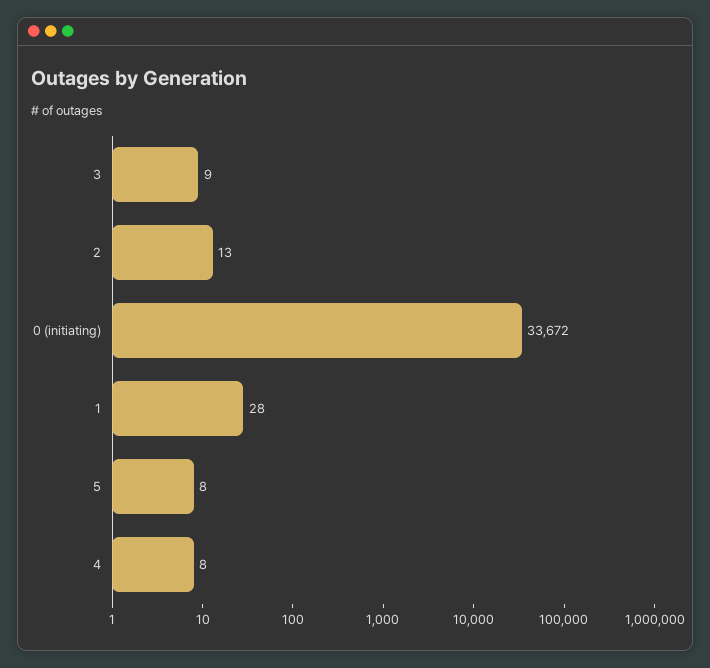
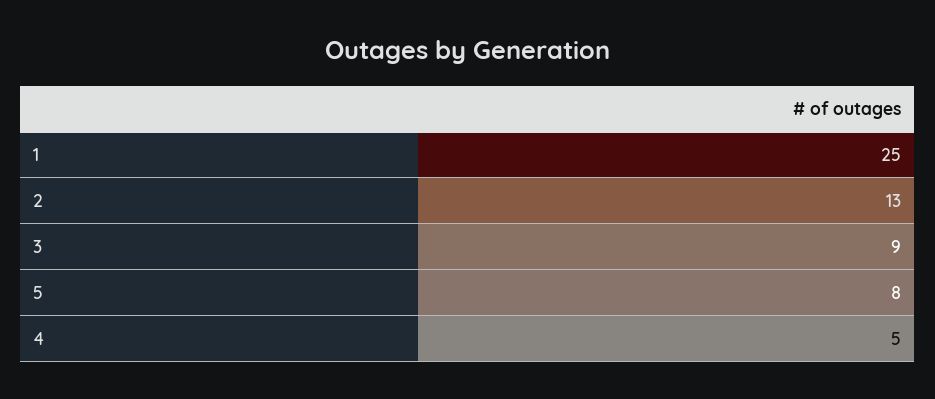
  {
    "3": 9,
    "2": 13,
-   "0 (initiating)": 33672,
-   "1": 28,
+   "1": 25,
    "5": 8,
-   "4": 8
+   "4": 5
  }

